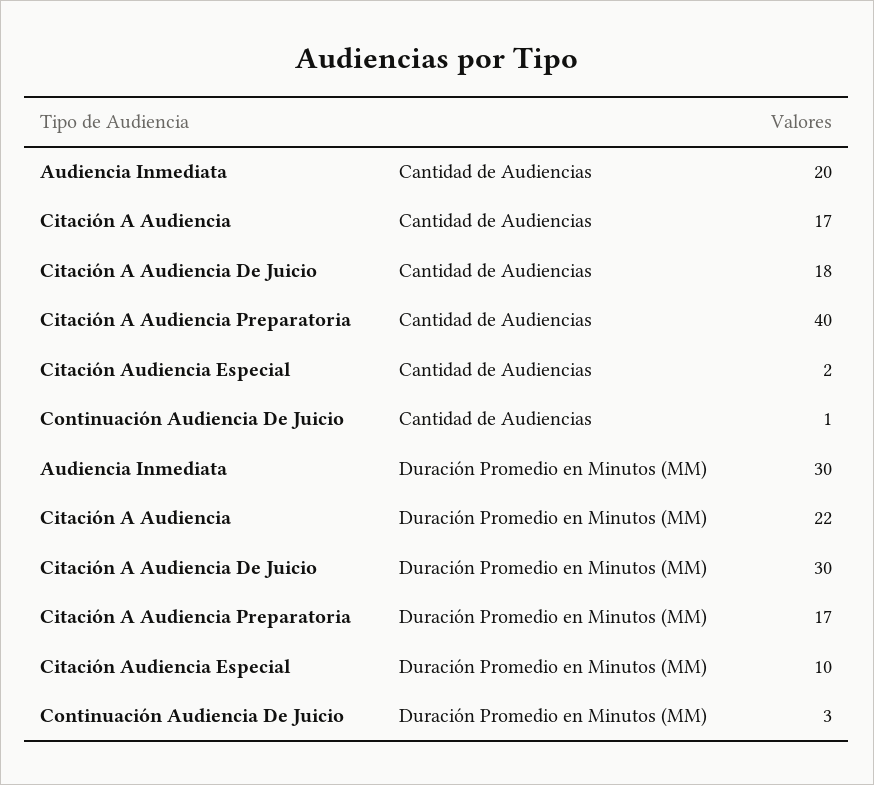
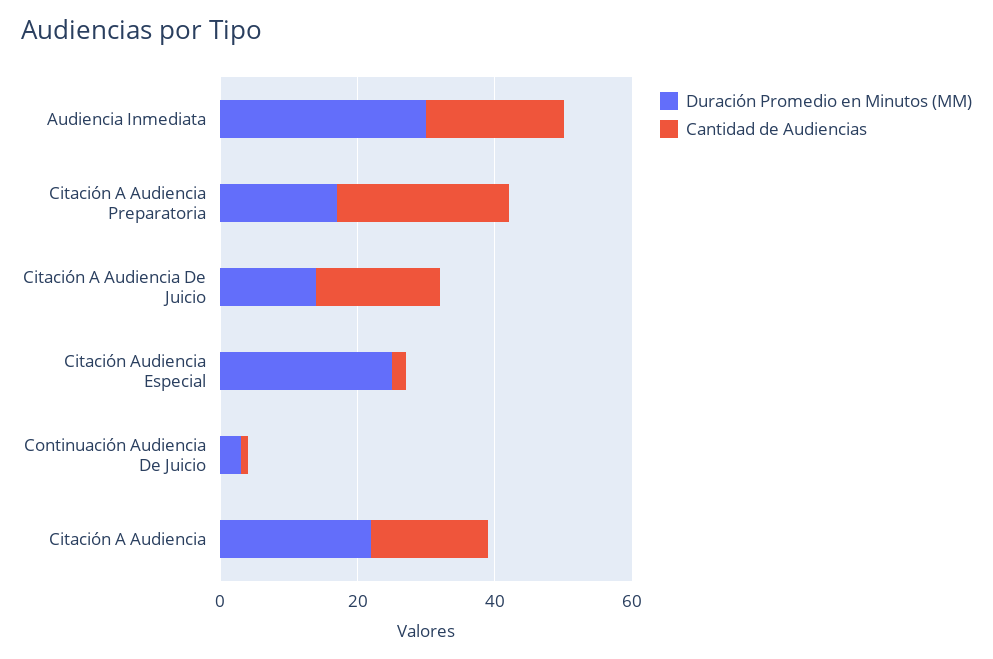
  {
    "Cantidad de Audiencias": {
      "Audiencia Inmediata": 20,
      "Citación A Audiencia": 17,
      "Citación A Audiencia De Juicio": 18,
-     "Citación A Audiencia Preparatoria": 40,
+     "Citación A Audiencia Preparatoria": 25,
      "Citación Audiencia Especial": 2,
      "Continuación Audiencia De Juicio": 1
    },
    "Duración Promedio en Minutos (MM)": {
      "Audiencia Inmediata": 30,
      "Citación A Audiencia": 22,
-     "Citación A Audiencia De Juicio": 30,
+     "Citación A Audiencia De Juicio": 15,
      "Citación A Audiencia Preparatoria": 17,
-     "Citación Audiencia Especial": 10,
+     "Citación Audiencia Especial": 25,
      "Continuación Audiencia De Juicio": 3
    }
  }

